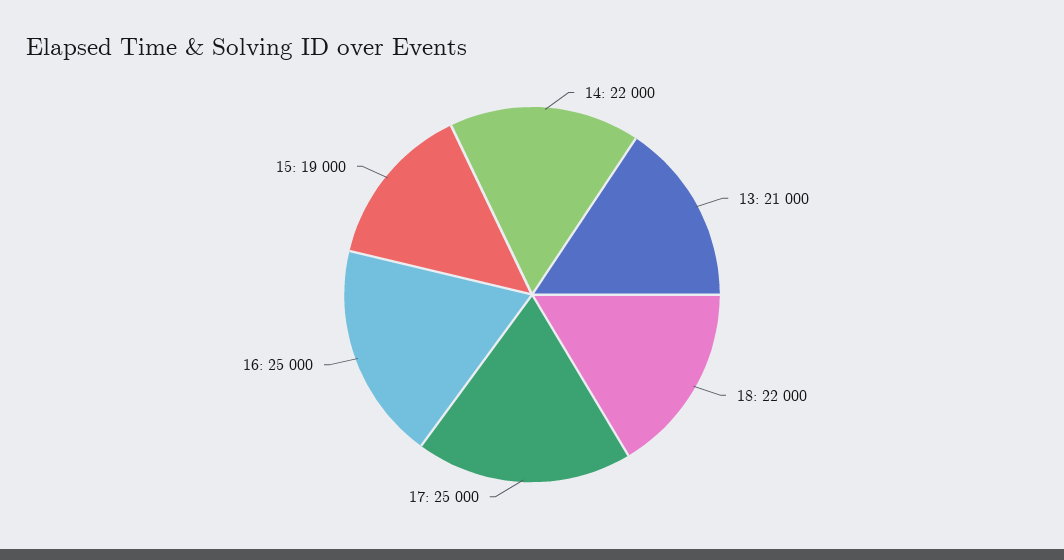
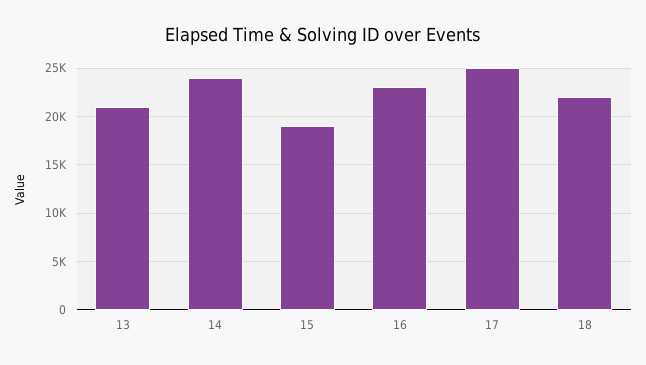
  {
-   "14": 22000,
+   "14": 24000,
    "13": 21000,
    "18": 22000,
    "17": 25000,
-   "16": 25000,
+   "16": 23000,
    "15": 19000
  }

